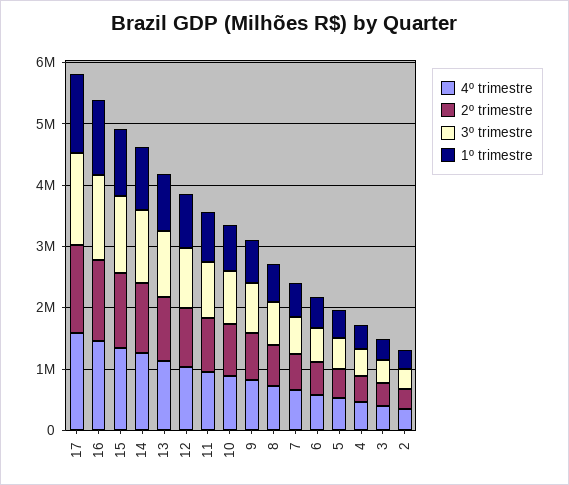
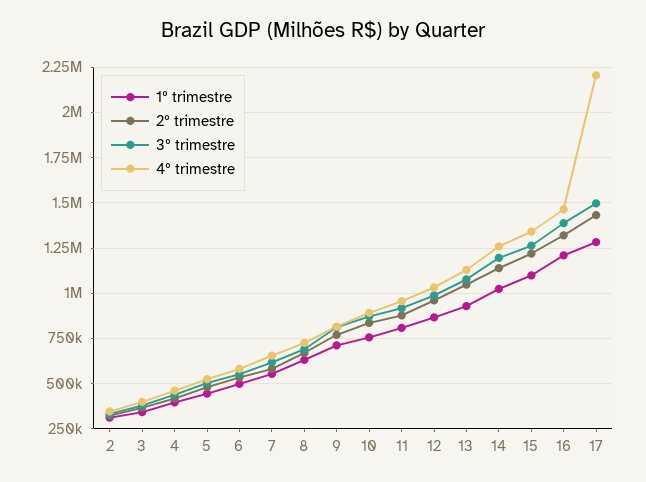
  {
    "4º trimestre": {
-     "17": 1600000,
+     "17": 2200000,
      "16": 1450000,
      "15": 1350000,
      "14": 1250000,
      "13": 1150000,
      "12": 1050000,
      "11": 950000,
      "10": 900000,
      "9": 800000,
      "8": 750000,
      "7": 650000,
      "6": 600000,
      "5": 550000,
      "4": 450000,
      "3": 400000,
      "2": 350000
    },
    "2º trimestre": {
      "17": 1450000,
      "16": 1300000,
      "15": 1200000,
      "14": 1150000,
      "13": 1050000,
      "12": 950000,
      "11": 900000,
      "10": 850000,
      "9": 750000,
      "8": 650000,
      "7": 600000,
      "6": 550000,
      "5": 500000,
      "4": 400000,
      "3": 350000,
      "2": 300000
    },
    "3º trimestre": {
      "17": 1500000,
      "16": 1400000,
      "15": 1250000,
      "14": 1200000,
      "13": 1100000,
      "12": 1000000,
      "11": 900000,
      "10": 850000,
      "9": 800000,
      "8": 700000,
      "7": 600000,
      "6": 550000,
      "5": 500000,
      "4": 450000,
      "3": 400000,
      "2": 350000
    },
    "1º trimestre": {
      "17": 1300000,
      "16": 1200000,
      "15": 1100000,
      "14": 1000000,
      "13": 950000,
      "12": 850000,
      "11": 800000,
      "10": 750000,
      "9": 700000,
      "8": 650000,
      "7": 550000,
      "6": 500000,
      "5": 450000,
      "4": 400000,
      "3": 350000,
      "2": 300000
    }
  }

